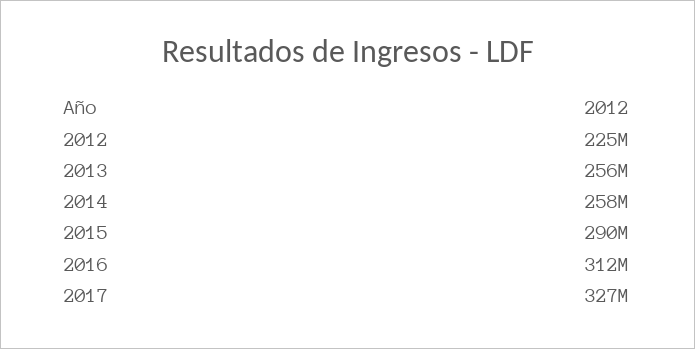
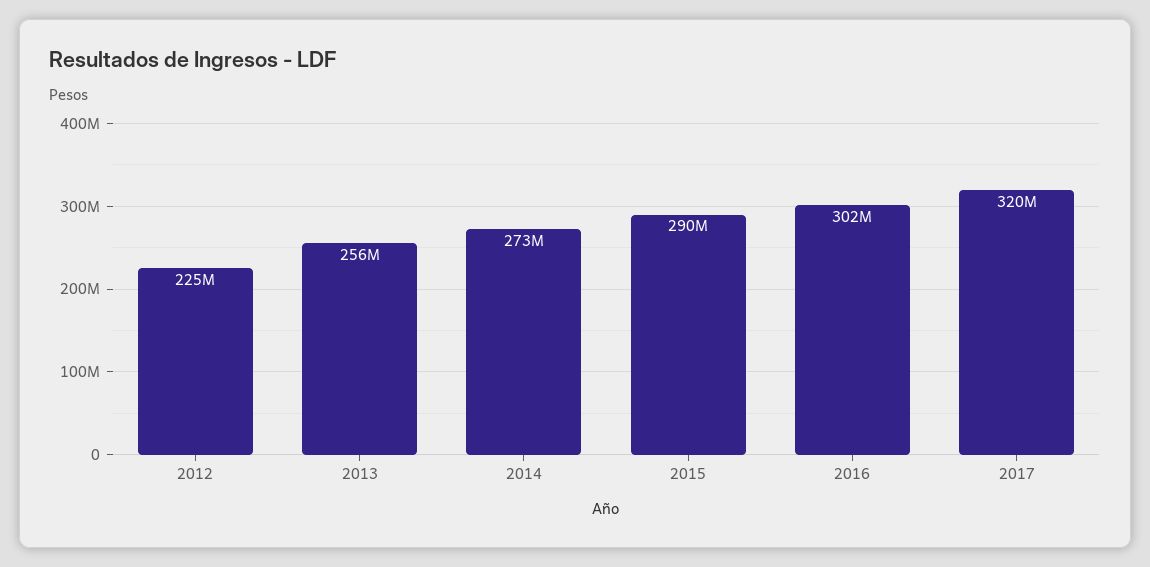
  {
    "2012": 225000000,
    "2013": 256000000,
-   "2014": 258000000,
+   "2014": 273000000,
    "2015": 290000000,
-   "2016": 312000000,
+   "2016": 302000000,
-   "2017": 327000000
+   "2017": 320000000
  }

